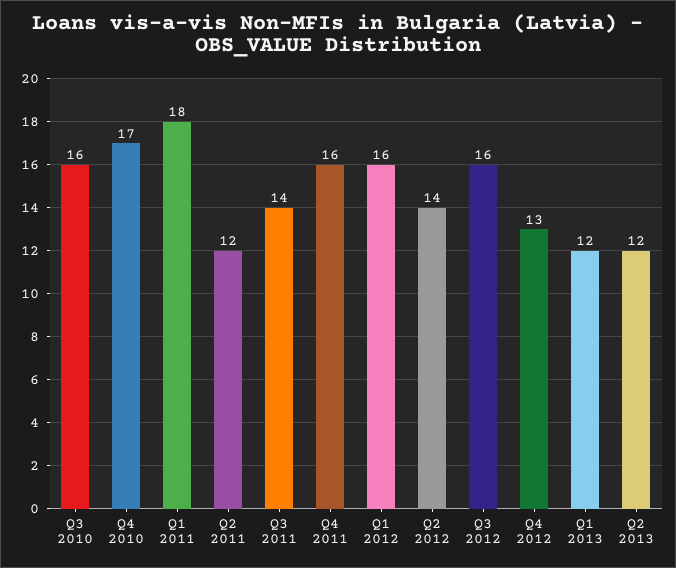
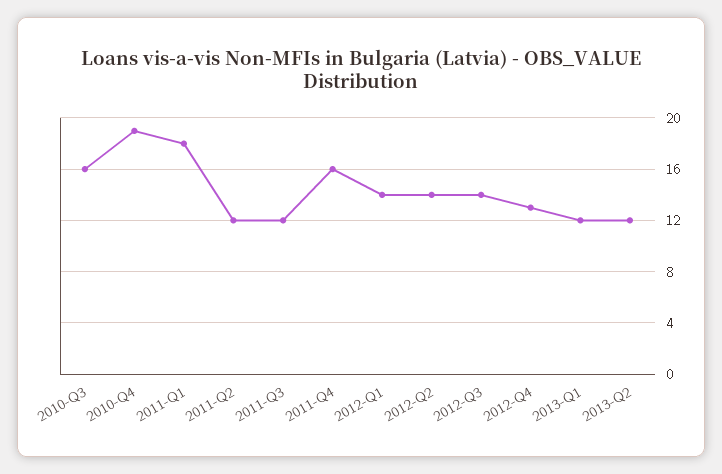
  {
    "Q3 2010": 16,
-   "Q4 2010": 17,
+   "Q4 2010": 19,
    "Q1 2011": 18,
    "Q2 2011": 12,
-   "Q3 2011": 14,
+   "Q3 2011": 12,
    "Q4 2011": 16,
-   "Q1 2012": 16,
+   "Q1 2012": 14,
    "Q2 2012": 14,
-   "Q3 2012": 16,
+   "Q3 2012": 14,
    "Q4 2012": 13,
    "Q1 2013": 12,
    "Q2 2013": 12
  }

